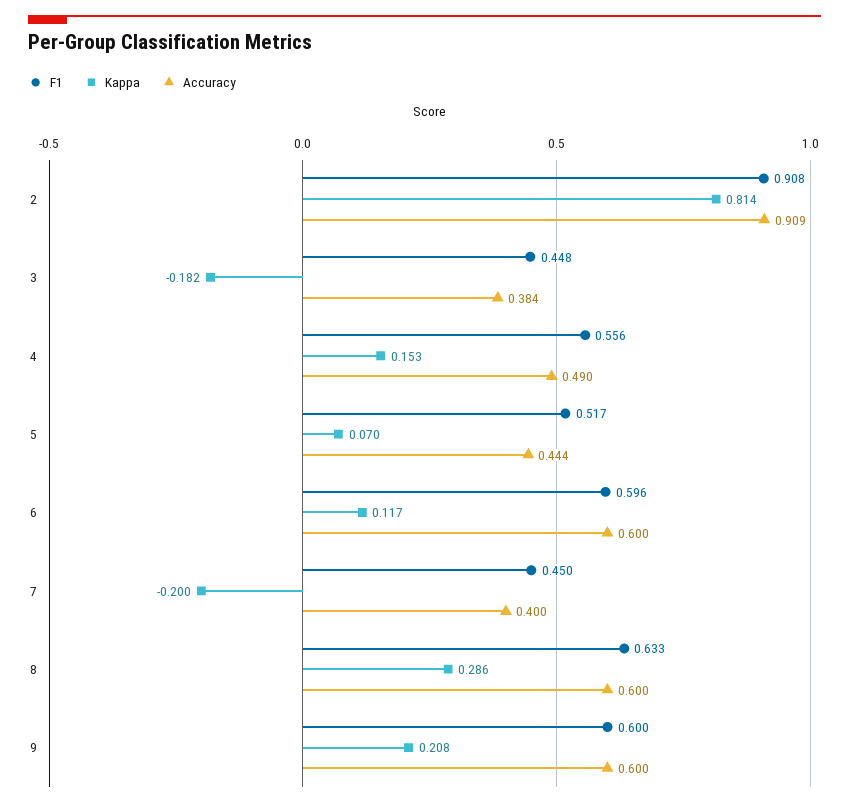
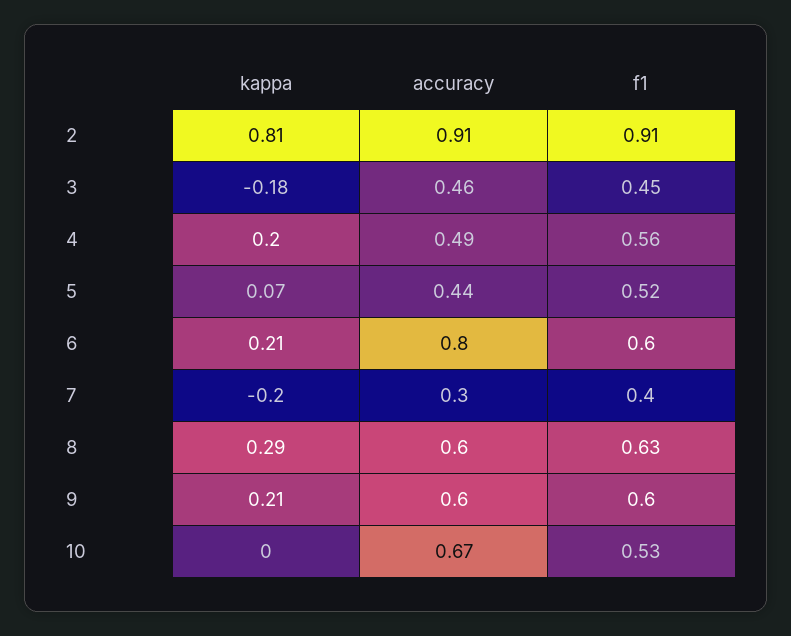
  {
    "F1": {
      "2": 0.908,
      "3": 0.448,
      "4": 0.556,
      "5": 0.517,
      "6": 0.596,
-     "7": 0.45,
+     "7": 0.4,
      "8": 0.633,
-     "9": 0.6
+     "9": 0.6,
+     "10": 0.53
    },
    "Kappa": {
      "2": 0.814,
      "3": -0.182,
-     "4": 0.153,
+     "4": 0.2,
      "5": 0.07,
-     "6": 0.117,
+     "6": 0.21,
      "7": -0.2,
      "8": 0.286,
-     "9": 0.208
+     "9": 0.208,
+     "10": 0
    },
    "Accuracy": {
      "2": 0.909,
-     "3": 0.384,
+     "3": 0.46,
      "4": 0.49,
      "5": 0.444,
-     "6": 0.6,
+     "6": 0.8,
-     "7": 0.4,
+     "7": 0.3,
      "8": 0.6,
-     "9": 0.6
+     "9": 0.6,
+     "10": 0.67
    }
  }

